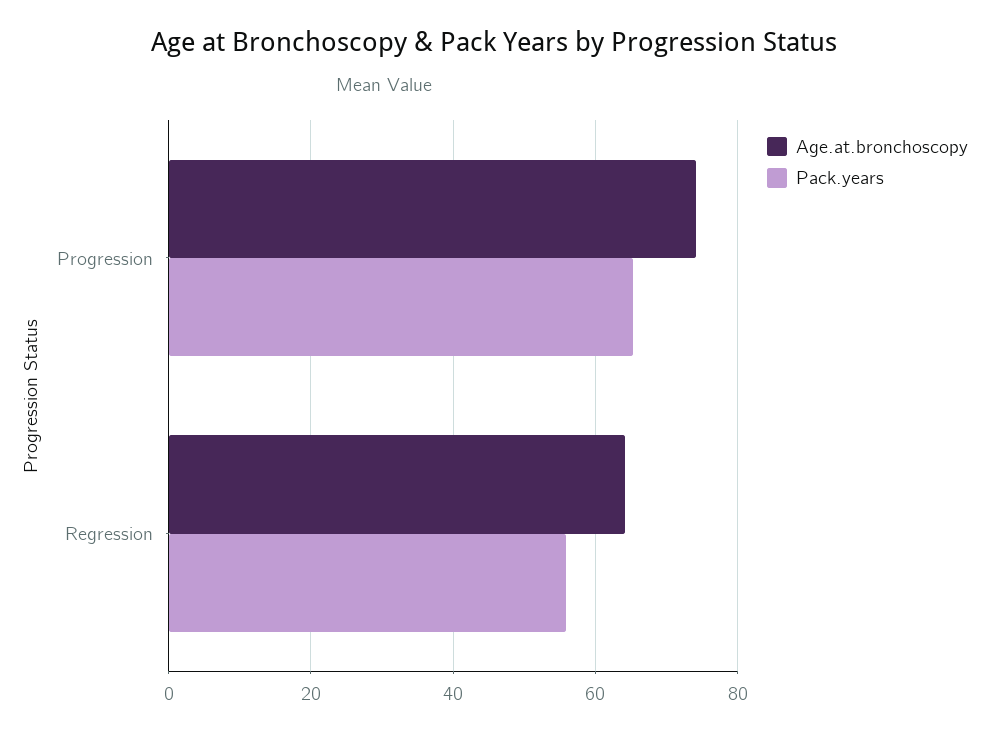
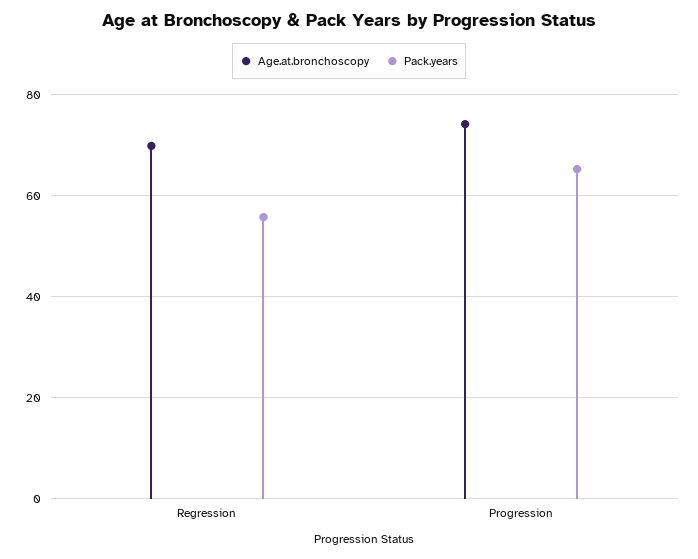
  {
    "Age.at.bronchoscopy": {
      "Progression": 74,
-     "Regression": 64
+     "Regression": 70
    },
    "Pack.years": {
      "Progression": 66,
      "Regression": 56
    }
  }

